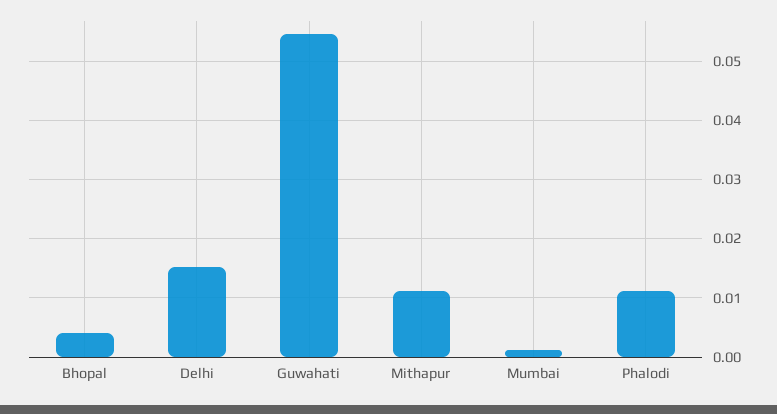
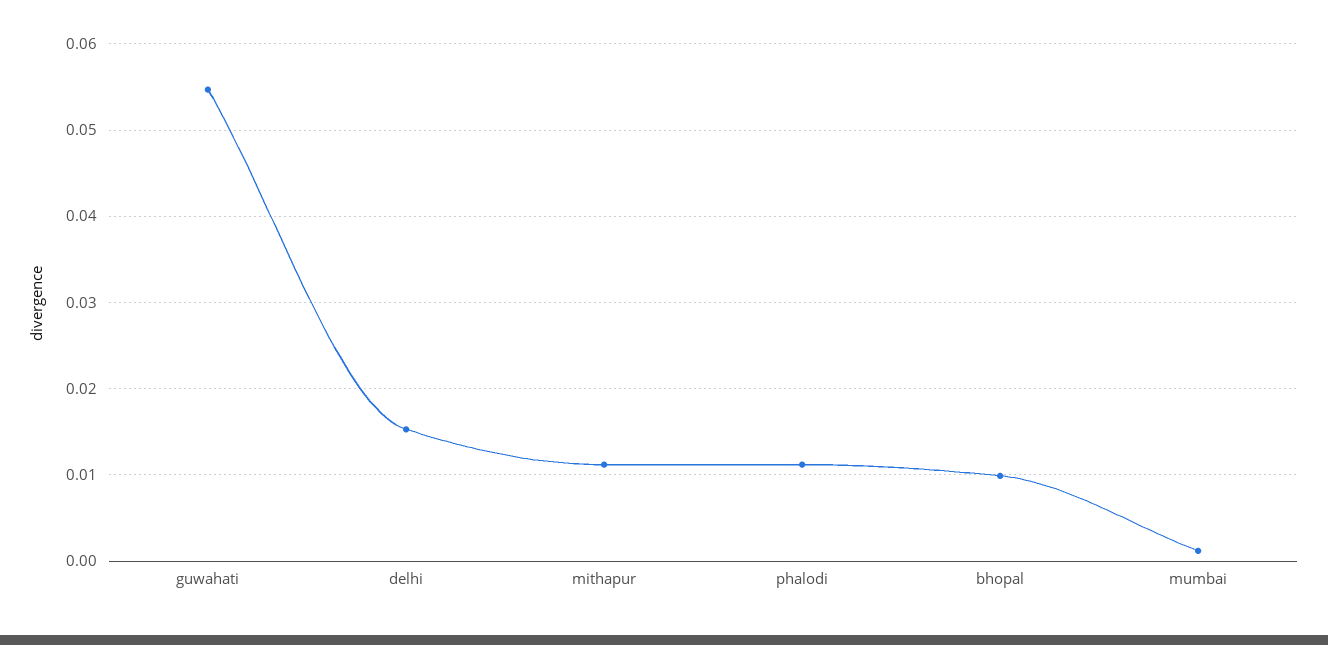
  {
-   "Bhopal": 0.004,
+   "Bhopal": 0.01,
    "Delhi": 0.015,
    "Guwahati": 0.055,
    "Mithapur": 0.011,
    "Mumbai": 0.001,
    "Phalodi": 0.011
  }

